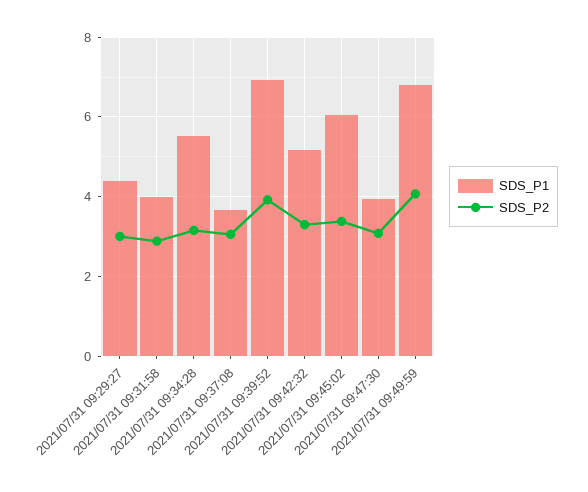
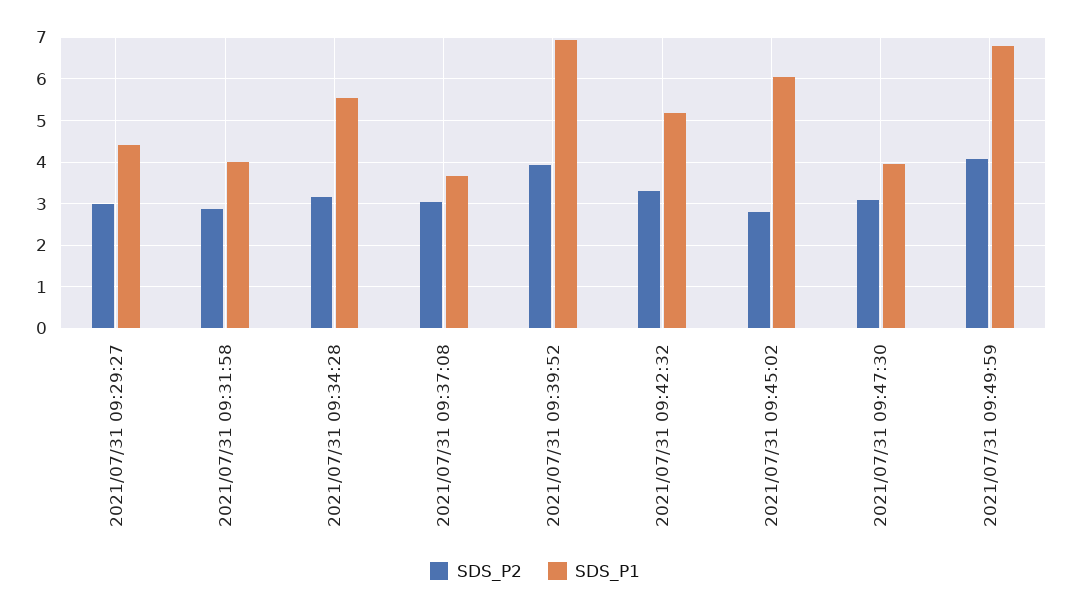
  {
    "SDS_P1": {
      "2021/07/31 09:29:27": 4.4,
      "2021/07/31 09:31:58": 4,
      "2021/07/31 09:34:28": 5.6,
      "2021/07/31 09:37:08": 3.6,
      "2021/07/31 09:39:52": 7,
      "2021/07/31 09:42:32": 5.2,
      "2021/07/31 09:45:02": 6,
      "2021/07/31 09:47:30": 4,
      "2021/07/31 09:49:59": 6.8
    },
    "SDS_P2": {
      "2021/07/31 09:29:27": 3,
      "2021/07/31 09:31:58": 2.8,
      "2021/07/31 09:34:28": 3.2,
      "2021/07/31 09:37:08": 3,
      "2021/07/31 09:39:52": 4,
      "2021/07/31 09:42:32": 3.4,
-     "2021/07/31 09:45:02": 3.4,
+     "2021/07/31 09:45:02": 2.8,
      "2021/07/31 09:47:30": 3,
      "2021/07/31 09:49:59": 4
    }
  }

